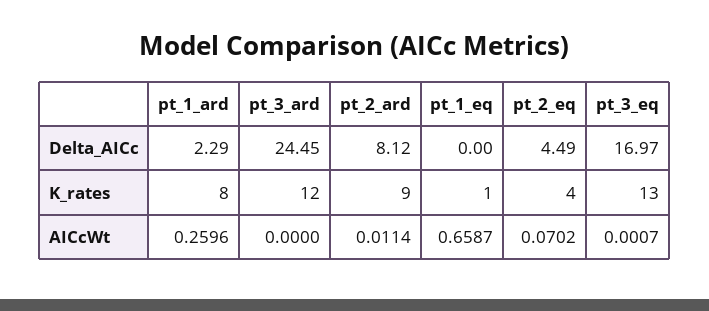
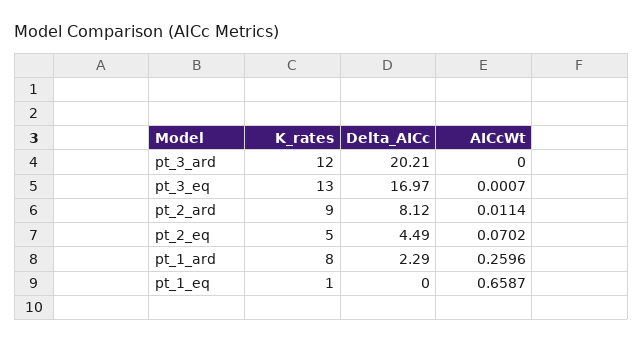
  {
    "pt_1_ard": {
      "Delta_AICc": 2.29,
      "K_rates": 8,
      "AICcWt": 0.2596
    },
    "pt_3_ard": {
-     "Delta_AICc": 24.45,
+     "Delta_AICc": 20.21,
      "K_rates": 12,
      "AICcWt": 0
    },
    "pt_2_ard": {
      "Delta_AICc": 8.12,
      "K_rates": 9,
      "AICcWt": 0.0114
    },
    "pt_1_eq": {
      "Delta_AICc": 0,
      "K_rates": 1,
      "AICcWt": 0.6587
    },
    "pt_2_eq": {
      "Delta_AICc": 4.49,
-     "K_rates": 4,
+     "K_rates": 5,
      "AICcWt": 0.0702
    },
    "pt_3_eq": {
      "Delta_AICc": 16.97,
      "K_rates": 13,
      "AICcWt": 0.0007
    }
  }

